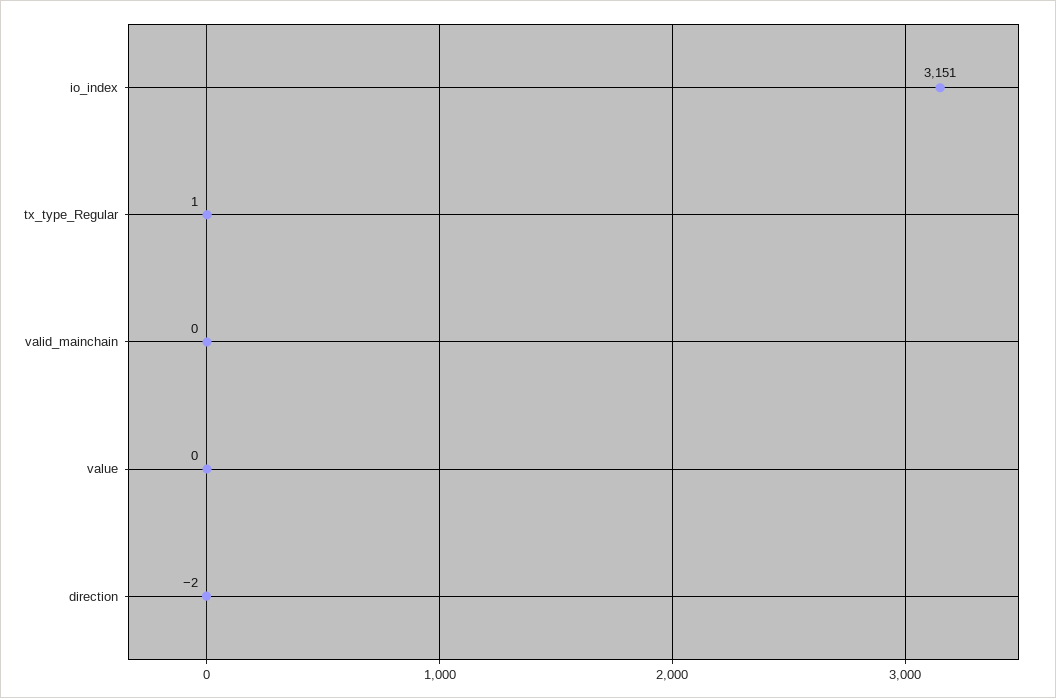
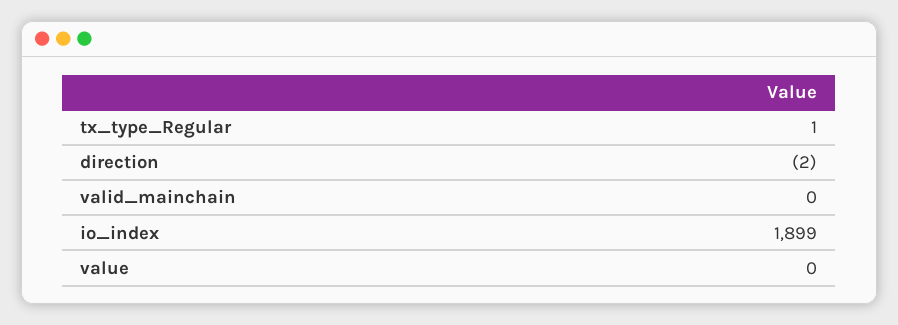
  {
-   "io_index": 3151,
+   "io_index": 1899,
    "tx_type_Regular": 1,
    "valid_mainchain": 0,
    "value": 0,
    "direction": -2
  }

